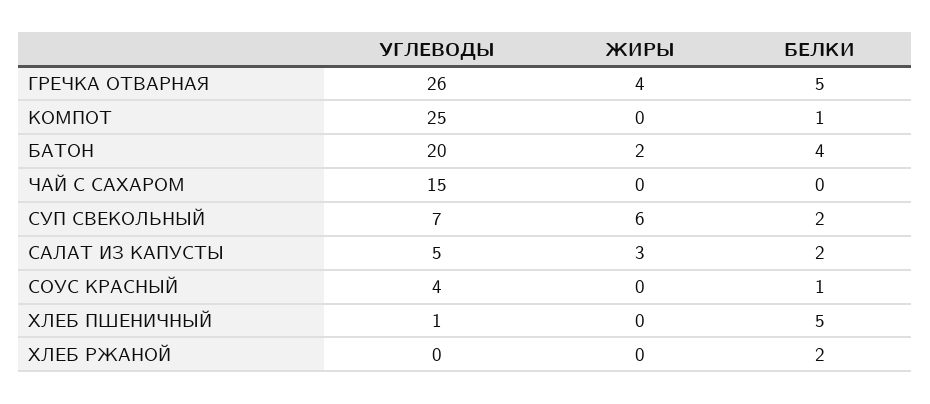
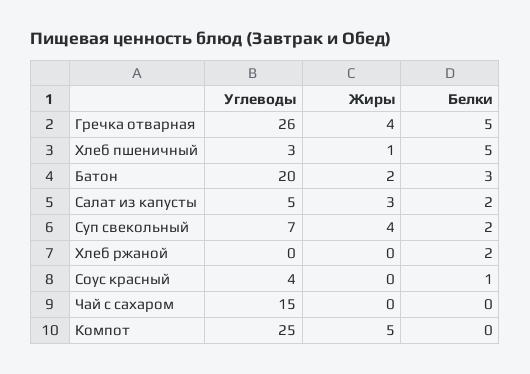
  {
    "УГЛЕВОДЫ": {
      "ГРЕЧКА ОТВАРНАЯ": 26,
      "КОМПОТ": 25,
      "БАТОН": 20,
      "ЧАЙ С САХАРОМ": 15,
      "СУП СВЕКОЛЬНЫЙ": 7,
      "САЛАТ ИЗ КАПУСТЫ": 5,
      "СОУС КРАСНЫЙ": 4,
-     "ХЛЕБ ПШЕНИЧНЫЙ": 1,
+     "ХЛЕБ ПШЕНИЧНЫЙ": 3,
      "ХЛЕБ РЖАНОЙ": 0
    },
    "ЖИРЫ": {
      "ГРЕЧКА ОТВАРНАЯ": 4,
-     "КОМПОТ": 0,
+     "КОМПОТ": 5,
      "БАТОН": 2,
      "ЧАЙ С САХАРОМ": 0,
-     "СУП СВЕКОЛЬНЫЙ": 6,
+     "СУП СВЕКОЛЬНЫЙ": 4,
      "САЛАТ ИЗ КАПУСТЫ": 3,
      "СОУС КРАСНЫЙ": 0,
-     "ХЛЕБ ПШЕНИЧНЫЙ": 0,
+     "ХЛЕБ ПШЕНИЧНЫЙ": 1,
      "ХЛЕБ РЖАНОЙ": 0
    },
    "БЕЛКИ": {
      "ГРЕЧКА ОТВАРНАЯ": 5,
-     "КОМПОТ": 1,
+     "КОМПОТ": 0,
-     "БАТОН": 4,
+     "БАТОН": 3,
      "ЧАЙ С САХАРОМ": 0,
      "СУП СВЕКОЛЬНЫЙ": 2,
      "САЛАТ ИЗ КАПУСТЫ": 2,
      "СОУС КРАСНЫЙ": 1,
      "ХЛЕБ ПШЕНИЧНЫЙ": 5,
      "ХЛЕБ РЖАНОЙ": 2
    }
  }

